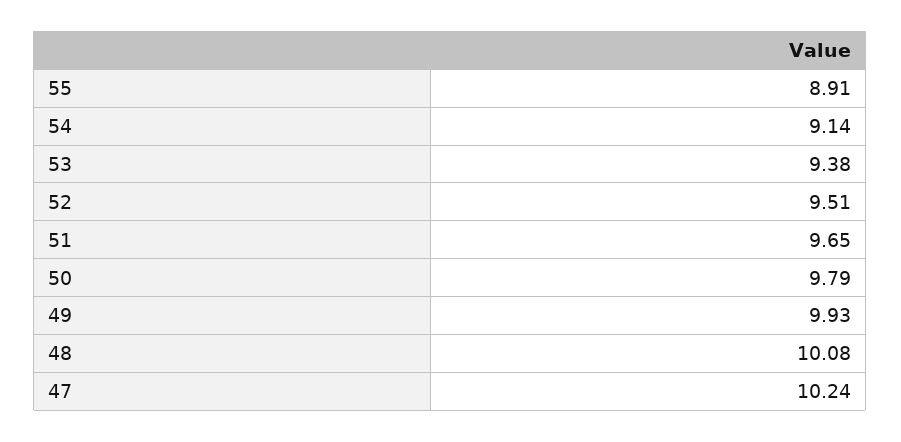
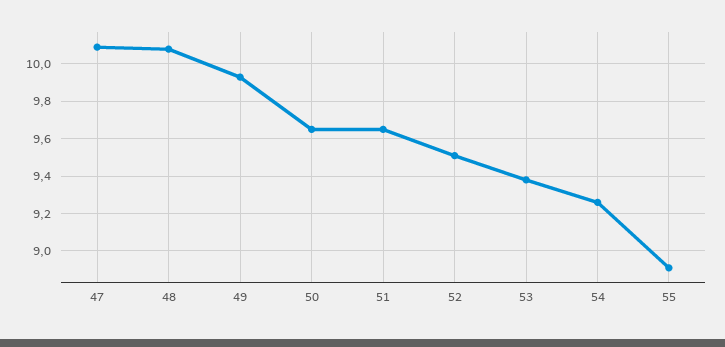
  {
    "55": 8.91,
-   "54": 9.14,
+   "54": 9.25,
    "53": 9.38,
    "52": 9.51,
    "51": 9.65,
-   "50": 9.79,
+   "50": 9.65,
    "49": 9.93,
    "48": 10.08,
-   "47": 10.24
+   "47": 10.1
  }

